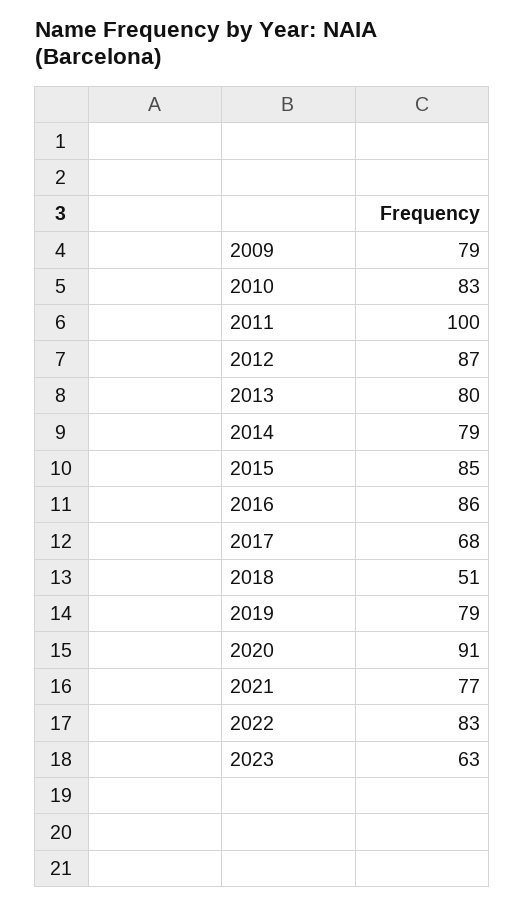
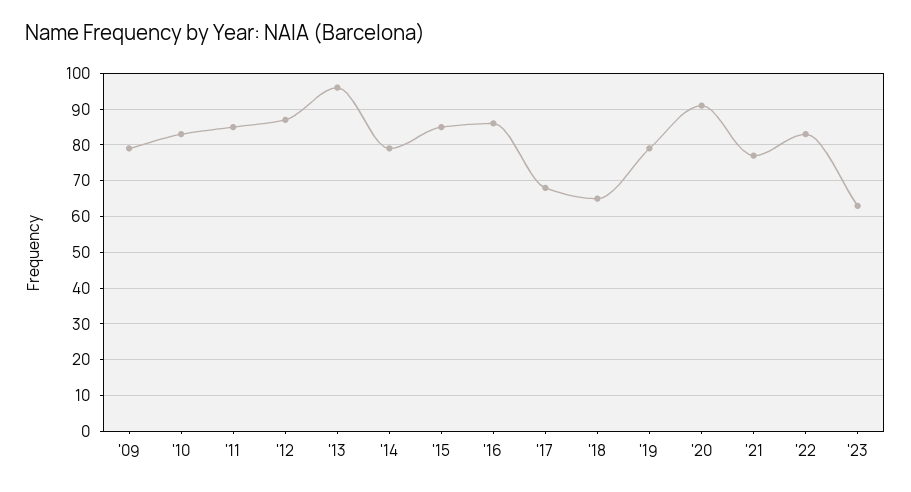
  {
    "2009": 79,
    "2010": 83,
-   "2011": 100,
+   "2011": 85,
    "2012": 87,
-   "2013": 80,
+   "2013": 95,
    "2014": 79,
    "2015": 85,
    "2016": 86,
    "2017": 68,
-   "2018": 51,
+   "2018": 65,
    "2019": 79,
    "2020": 91,
    "2021": 77,
    "2022": 83,
    "2023": 63
  }

